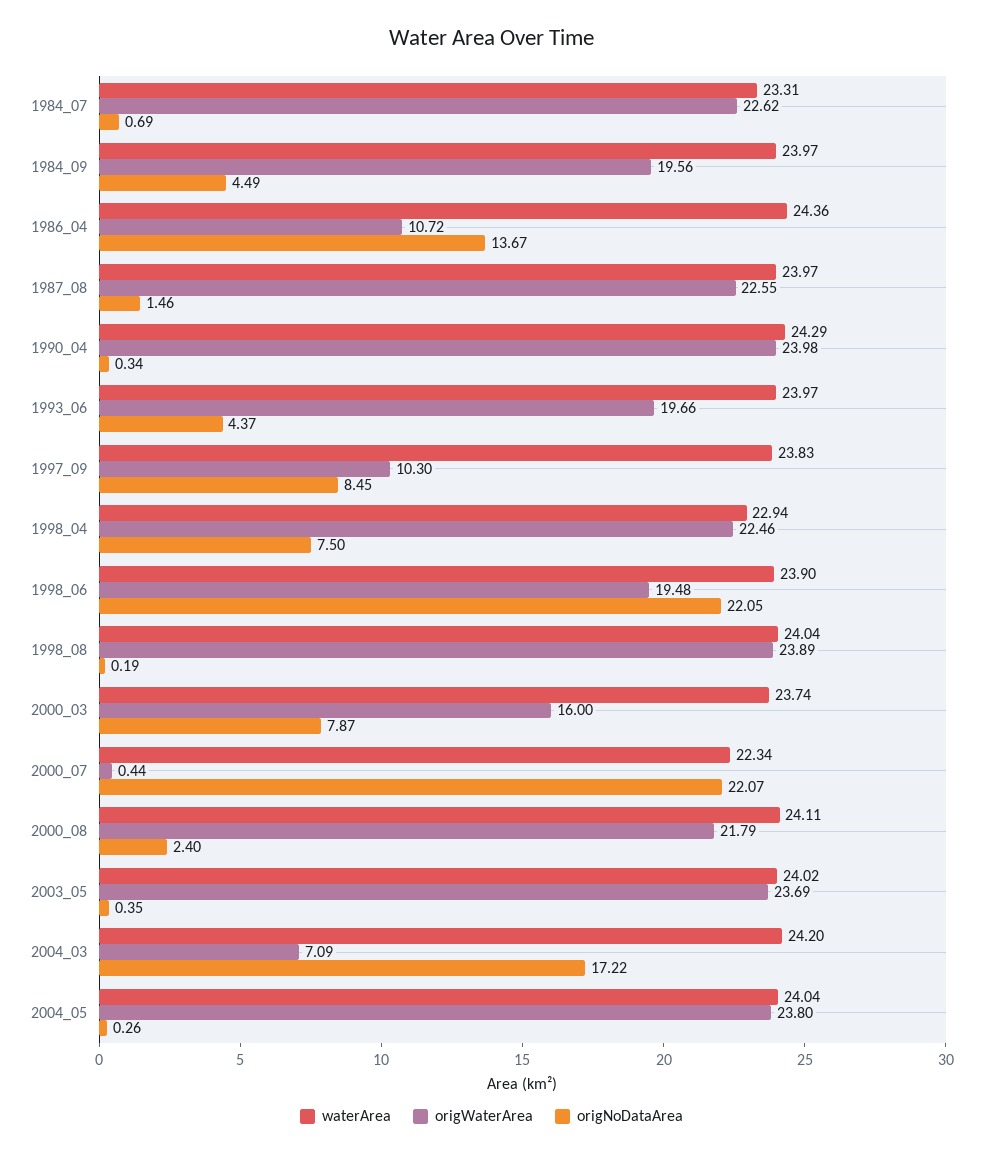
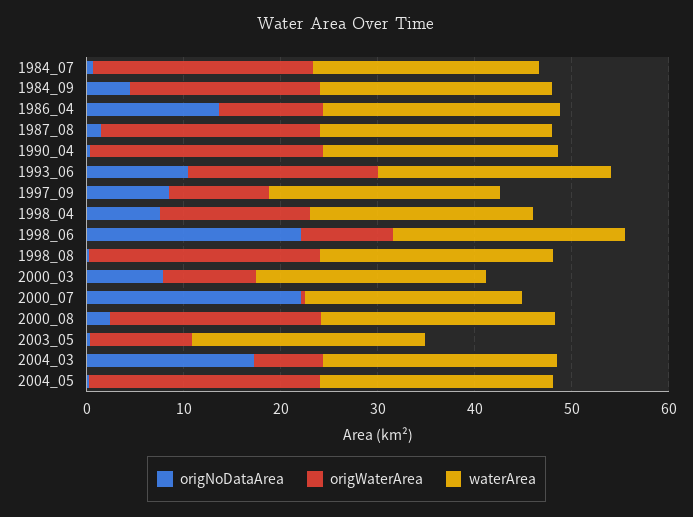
  {
    "waterArea": {
      "1984_07": 23.31,
      "1984_09": 23.97,
      "1986_04": 24.36,
      "1987_08": 23.97,
      "1990_04": 24.29,
      "1993_06": 23.97,
      "1997_09": 23.83,
      "1998_04": 22.94,
      "1998_06": 23.9,
      "1998_08": 24.04,
      "2000_03": 23.74,
      "2000_07": 22.34,
      "2000_08": 24.11,
      "2003_05": 24.02,
      "2004_03": 24.2,
      "2004_05": 24.04
    },
    "origWaterArea": {
      "1984_07": 22.62,
      "1984_09": 19.56,
      "1986_04": 10.72,
      "1987_08": 22.55,
      "1990_04": 23.98,
      "1993_06": 19.66,
      "1997_09": 10.3,
-     "1998_04": 22.46,
+     "1998_04": 16,
-     "1998_06": 19.48,
+     "1998_06": 10,
      "1998_08": 23.89,
-     "2000_03": 16,
+     "2000_03": 10,
      "2000_07": 0.44,
      "2000_08": 21.79,
-     "2003_05": 23.69,
+     "2003_05": 10,
      "2004_03": 7.09,
      "2004_05": 23.8
    },
    "origNoDataArea": {
      "1984_07": 0.69,
      "1984_09": 4.49,
      "1986_04": 13.67,
      "1987_08": 1.46,
      "1990_04": 0.34,
-     "1993_06": 4.37,
+     "1993_06": 10,
      "1997_09": 8.45,
      "1998_04": 7.5,
      "1998_06": 22.05,
      "1998_08": 0.19,
      "2000_03": 7.87,
      "2000_07": 22.07,
      "2000_08": 2.4,
      "2003_05": 0.35,
      "2004_03": 17.22,
      "2004_05": 0.26
    }
  }

